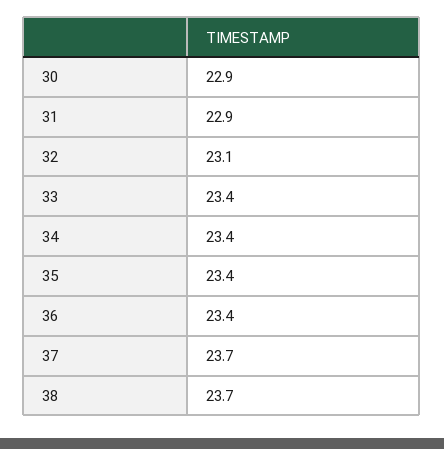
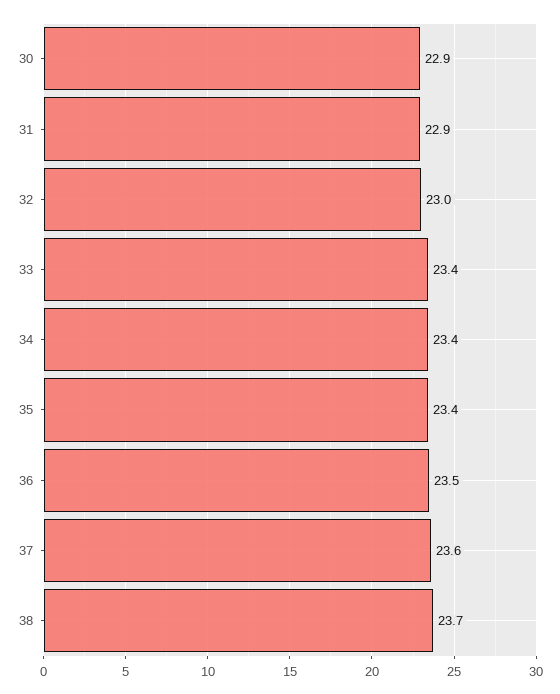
  {
    "30": 22.9,
    "31": 22.9,
-   "32": 23.1,
+   "32": 23,
    "33": 23.4,
    "34": 23.4,
    "35": 23.4,
-   "36": 23.4,
+   "36": 23.5,
-   "37": 23.7,
+   "37": 23.6,
    "38": 23.7
  }

